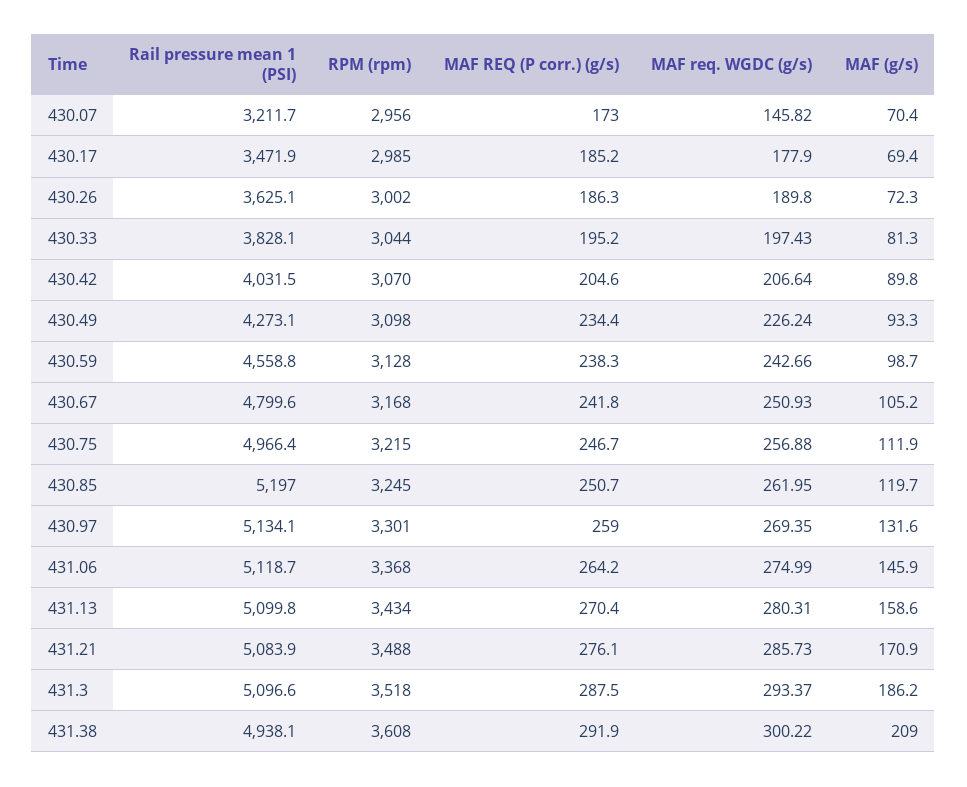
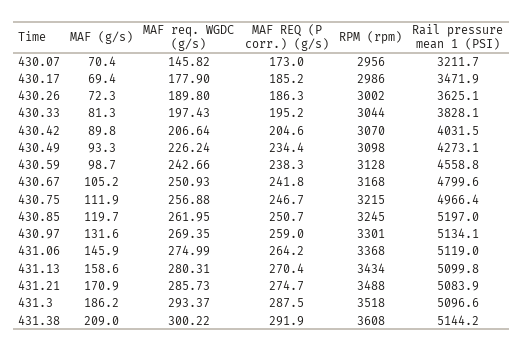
  {
    "Rail pressure mean 1 (PSI)": {
      "430.07": 3211.7,
      "430.17": 3471.9,
      "430.26": 3625.1,
      "430.33": 3828.1,
      "430.42": 4031.5,
      "430.49": 4273.1,
      "430.59": 4558.8,
      "430.67": 4799.6,
      "430.75": 4966.4,
      "430.85": 5197,
      "430.97": 5134.1,
-     "431.06": 5118.7,
+     "431.06": 5119,
      "431.13": 5099.8,
      "431.21": 5083.9,
      "431.3": 5096.6,
-     "431.38": 4938.1
+     "431.38": 5144.2
    },
    "RPM (rpm)": {
      "430.07": 2956,
-     "430.17": 2985,
+     "430.17": 2986,
      "430.26": 3002,
      "430.33": 3044,
      "430.42": 3070,
      "430.49": 3098,
      "430.59": 3128,
      "430.67": 3168,
      "430.75": 3215,
      "430.85": 3245,
      "430.97": 3301,
      "431.06": 3368,
      "431.13": 3434,
      "431.21": 3488,
      "431.3": 3518,
      "431.38": 3608
    },
    "MAF REQ (P corr.) (g/s)": {
      "430.07": 173,
      "430.17": 185.2,
      "430.26": 186.3,
      "430.33": 195.2,
      "430.42": 204.6,
      "430.49": 234.4,
      "430.59": 238.3,
      "430.67": 241.8,
      "430.75": 246.7,
      "430.85": 250.7,
      "430.97": 259,
      "431.06": 264.2,
      "431.13": 270.4,
-     "431.21": 276.1,
+     "431.21": 274.7,
      "431.3": 287.5,
      "431.38": 291.9
    },
    "MAF req. WGDC (g/s)": {
      "430.07": 145.82,
      "430.17": 177.9,
      "430.26": 189.8,
      "430.33": 197.43,
      "430.42": 206.64,
      "430.49": 226.24,
      "430.59": 242.66,
      "430.67": 250.93,
      "430.75": 256.88,
      "430.85": 261.95,
      "430.97": 269.35,
      "431.06": 274.99,
      "431.13": 280.31,
      "431.21": 285.73,
      "431.3": 293.37,
      "431.38": 300.22
    },
    "MAF (g/s)": {
      "430.07": 70.4,
      "430.17": 69.4,
      "430.26": 72.3,
      "430.33": 81.3,
      "430.42": 89.8,
      "430.49": 93.3,
      "430.59": 98.7,
      "430.67": 105.2,
      "430.75": 111.9,
      "430.85": 119.7,
      "430.97": 131.6,
      "431.06": 145.9,
      "431.13": 158.6,
      "431.21": 170.9,
      "431.3": 186.2,
      "431.38": 209
    }
  }

